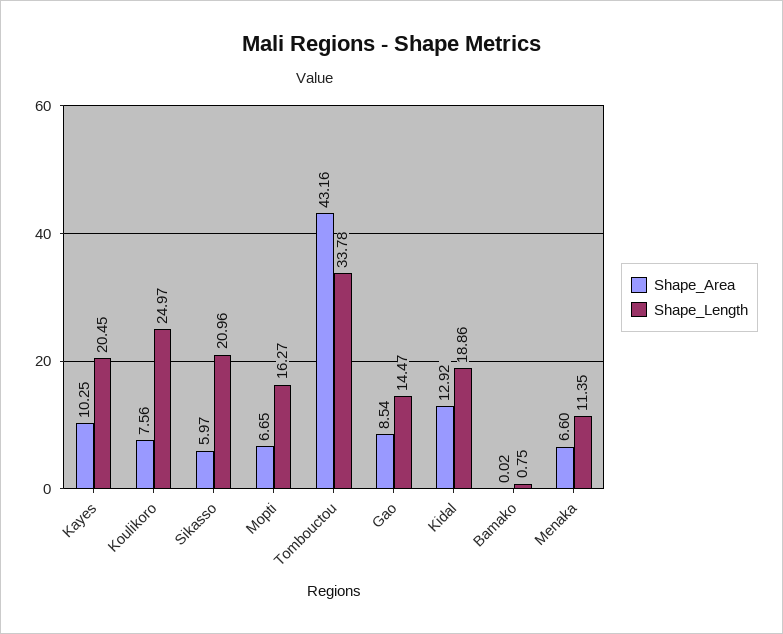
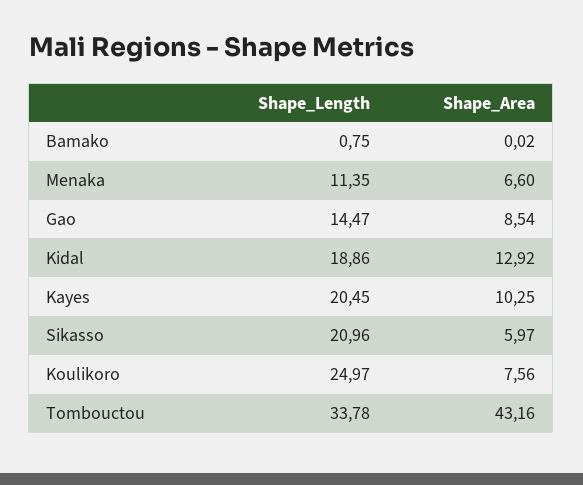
  {
    "Shape_Area": {
      "Kayes": 10.25,
      "Koulikoro": 7.56,
      "Sikasso": 5.97,
-     "Mopti": 6.65,
      "Tombouctou": 43.16,
      "Gao": 8.54,
      "Kidal": 12.92,
      "Bamako": 0.02,
      "Menaka": 6.6
    },
    "Shape_Length": {
      "Kayes": 20.45,
      "Koulikoro": 24.97,
      "Sikasso": 20.96,
-     "Mopti": 16.27,
      "Tombouctou": 33.78,
      "Gao": 14.47,
      "Kidal": 18.86,
      "Bamako": 0.75,
      "Menaka": 11.35
    }
  }

